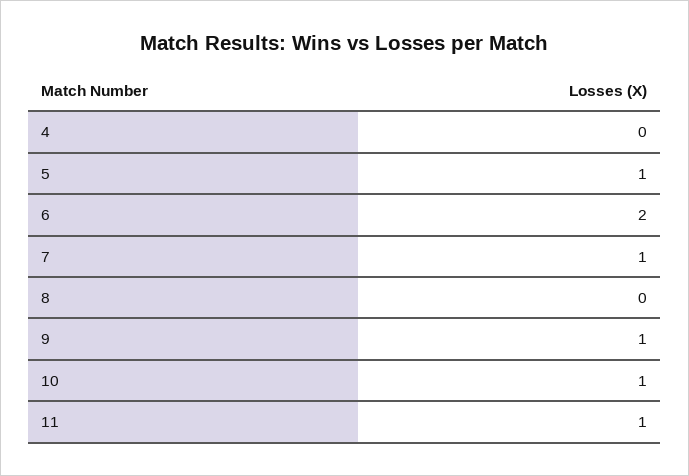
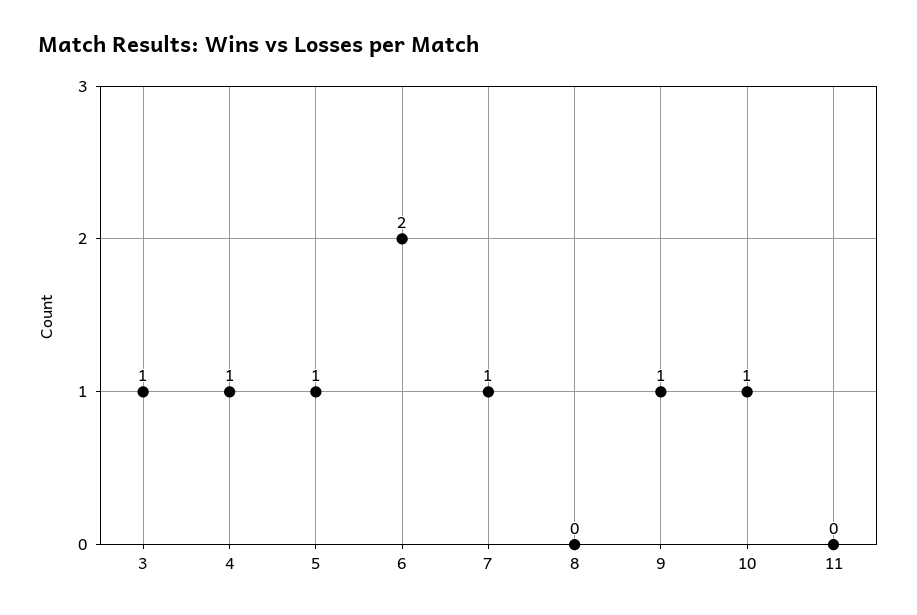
  {
-   "4": 0,
+   "4": 1,
    "5": 1,
    "6": 2,
    "7": 1,
    "8": 0,
    "9": 1,
    "10": 1,
-   "11": 1
+   "11": 0,
+   "3": 1
  }

